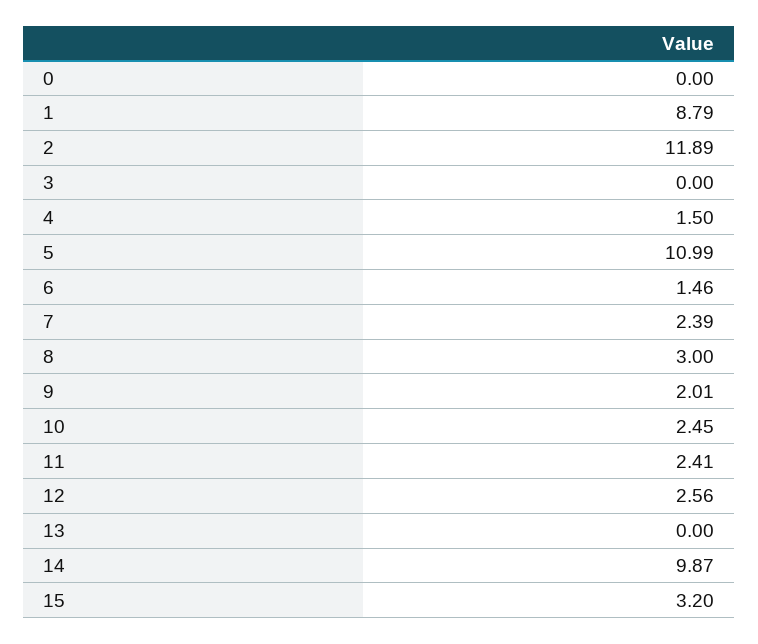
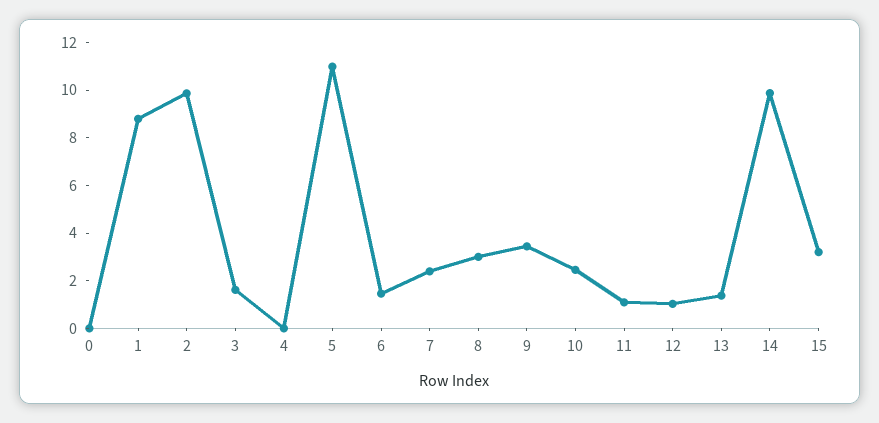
  {
    "0": 0,
    "1": 8.79,
-   "2": 11.89,
+   "2": 10,
-   "3": 0,
+   "3": 1.5,
-   "4": 1.5,
+   "4": 0,
    "5": 10.99,
    "6": 1.46,
    "7": 2.39,
    "8": 3,
-   "9": 2.01,
+   "9": 3.5,
    "10": 2.45,
-   "11": 2.41,
+   "11": 1,
-   "12": 2.56,
+   "12": 1,
-   "13": 0,
+   "13": 1.5,
    "14": 9.87,
    "15": 3.2
  }

